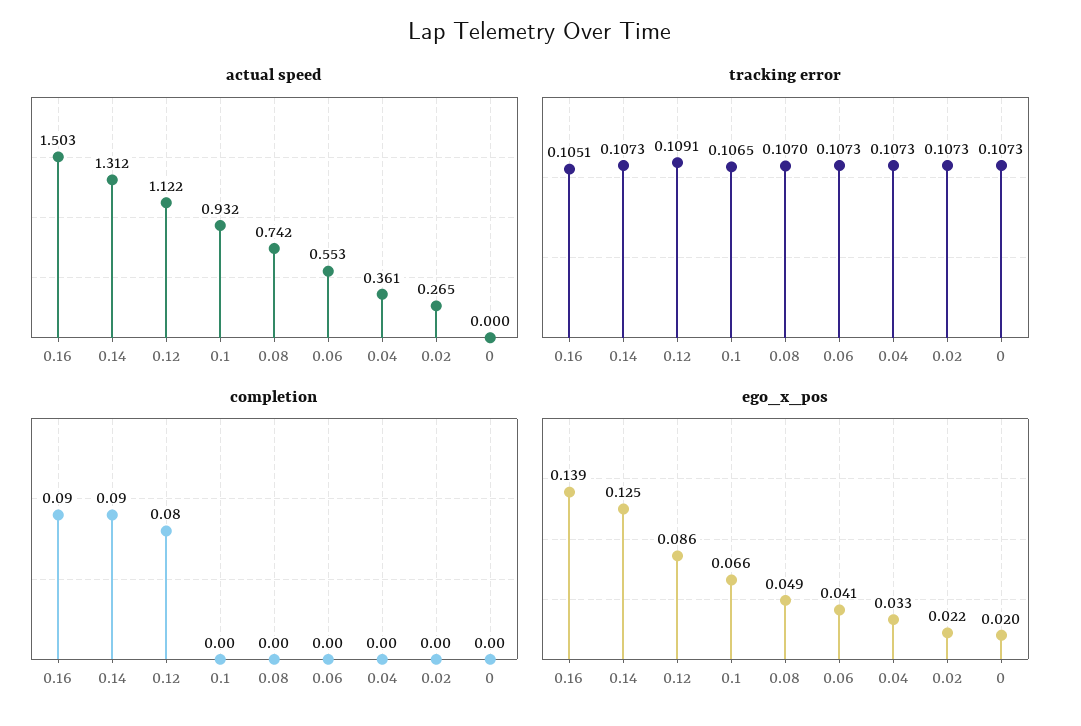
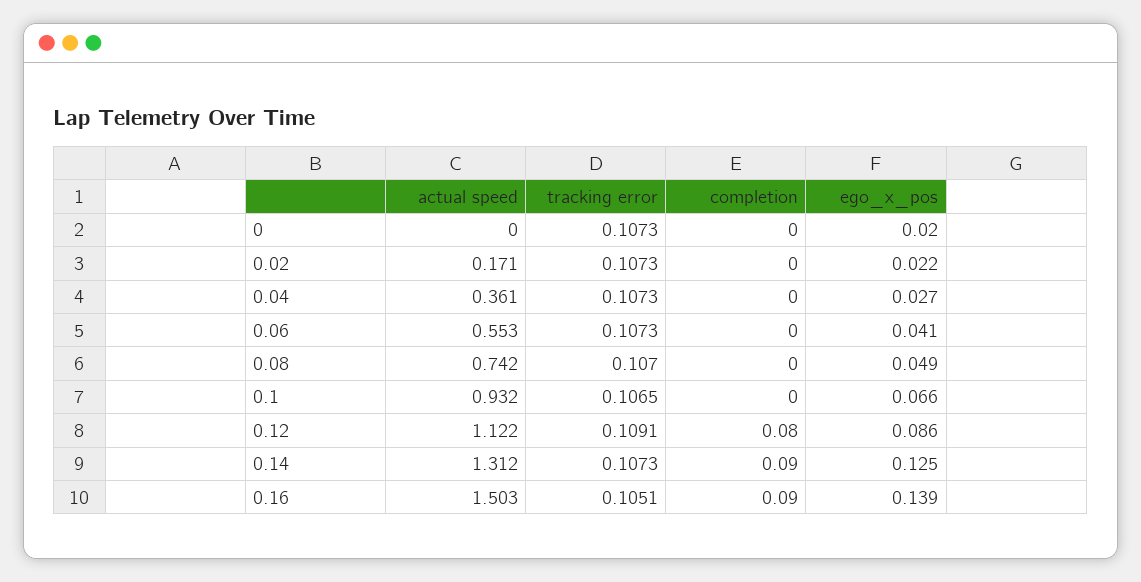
  {
    "actual speed": {
      "0.16": 1.503,
      "0.14": 1.312,
      "0.12": 1.122,
      "0.1": 0.932,
      "0.08": 0.742,
      "0.06": 0.553,
      "0.04": 0.361,
-     "0.02": 0.265,
+     "0.02": 0.171,
      "0": 0
    },
    "tracking error": {
      "0.16": 0.1051,
      "0.14": 0.1073,
      "0.12": 0.1091,
      "0.1": 0.1065,
      "0.08": 0.107,
      "0.06": 0.1073,
      "0.04": 0.1073,
      "0.02": 0.1073,
      "0": 0.1073
    },
    "completion": {
      "0.16": 0.09,
      "0.14": 0.09,
      "0.12": 0.08,
      "0.1": 0,
      "0.08": 0,
      "0.06": 0,
      "0.04": 0,
      "0.02": 0,
      "0": 0
    },
    "ego_x_pos": {
      "0.16": 0.139,
      "0.14": 0.125,
      "0.12": 0.086,
      "0.1": 0.066,
      "0.08": 0.049,
      "0.06": 0.041,
-     "0.04": 0.033,
+     "0.04": 0.027,
      "0.02": 0.022,
      "0": 0.02
    }
  }

